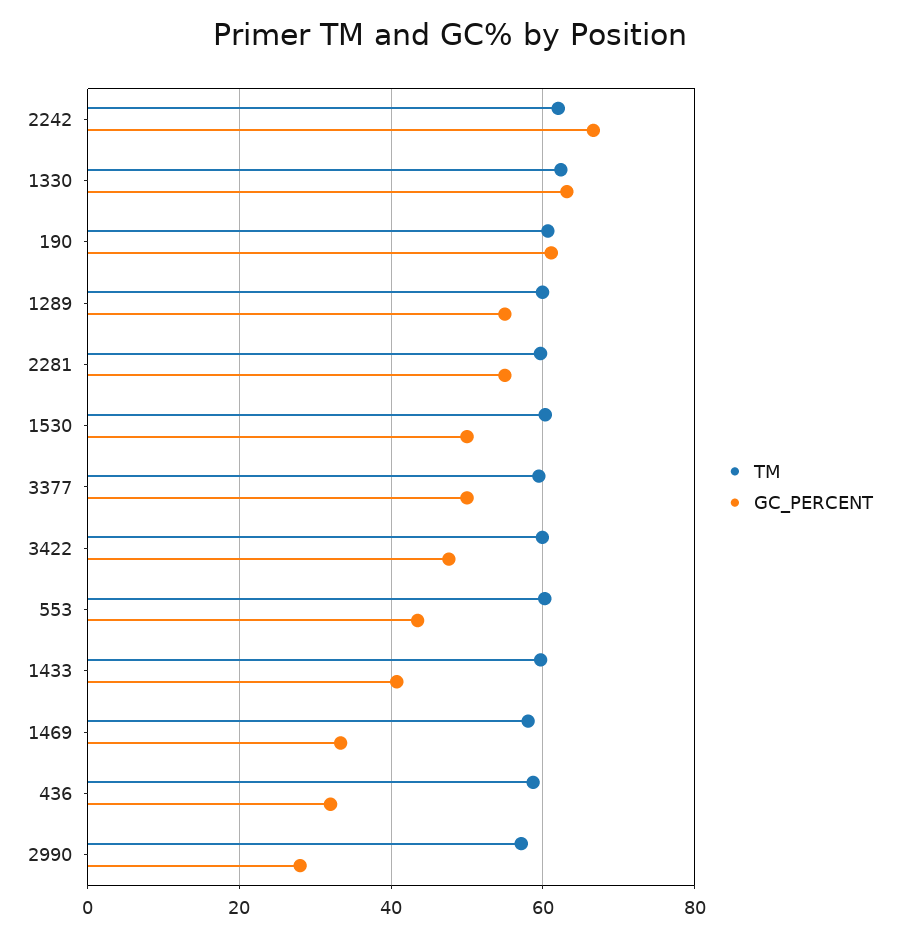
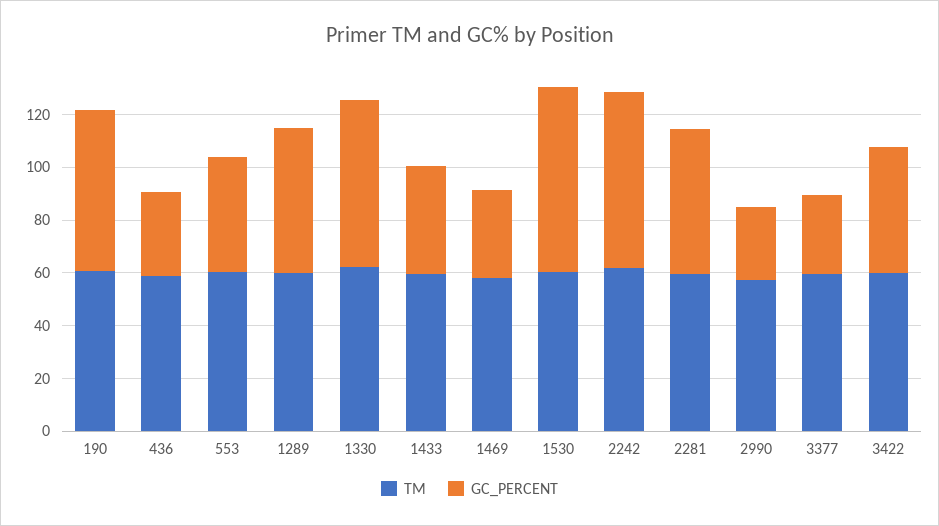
  {
    "TM": {
      "2242": 62,
      "1330": 62,
      "190": 60,
      "1289": 60,
      "2281": 60,
      "1530": 60,
      "3377": 60,
      "3422": 60,
      "553": 60,
      "1433": 60,
      "1469": 58,
      "436": 58,
      "2990": 58
    },
    "GC_PERCENT": {
      "2242": 66,
      "1330": 64,
      "190": 62,
      "1289": 56,
      "2281": 56,
-     "1530": 50,
+     "1530": 70,
-     "3377": 50,
+     "3377": 30,
      "3422": 48,
      "553": 44,
      "1433": 40,
      "1469": 34,
      "436": 32,
      "2990": 28
    }
  }

